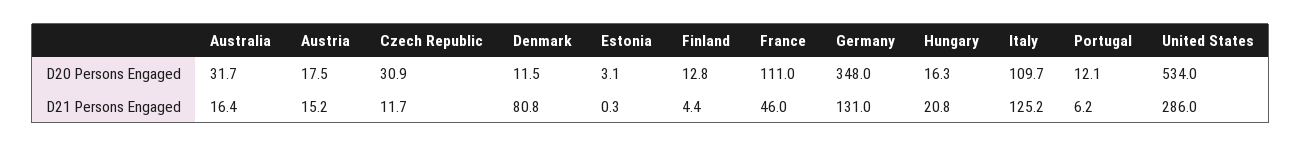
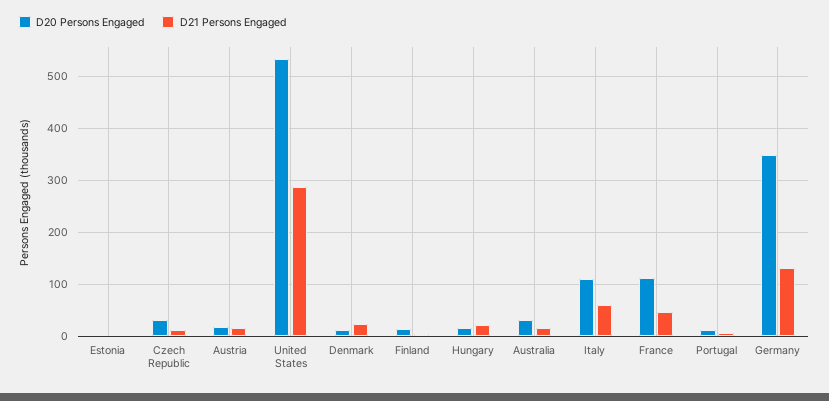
  {
    "D20 Persons Engaged": {
      "Australia": 31.7,
      "Austria": 17.5,
      "Czech Republic": 30.9,
      "Denmark": 11.5,
      "Estonia": 3.1,
      "Finland": 12.8,
      "France": 111,
      "Germany": 348,
      "Hungary": 16.3,
      "Italy": 109.7,
      "Portugal": 12.1,
      "United States": 534
    },
    "D21 Persons Engaged": {
      "Australia": 16.4,
      "Austria": 15.2,
      "Czech Republic": 11.7,
-     "Denmark": 80.8,
+     "Denmark": 20,
      "Estonia": 0.3,
      "Finland": 4.4,
      "France": 46,
      "Germany": 131,
      "Hungary": 20.8,
-     "Italy": 125.2,
+     "Italy": 60,
      "Portugal": 6.2,
      "United States": 286
    }
  }

